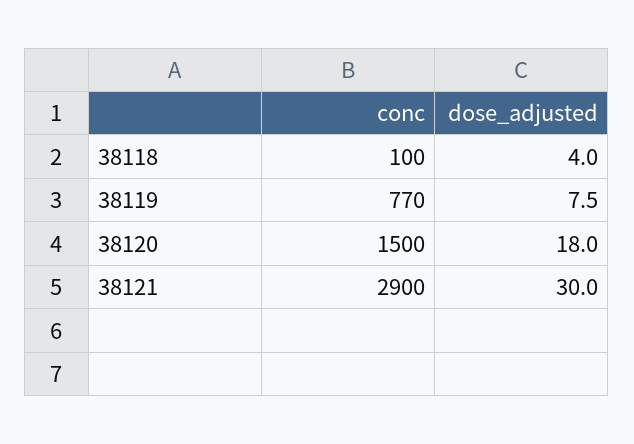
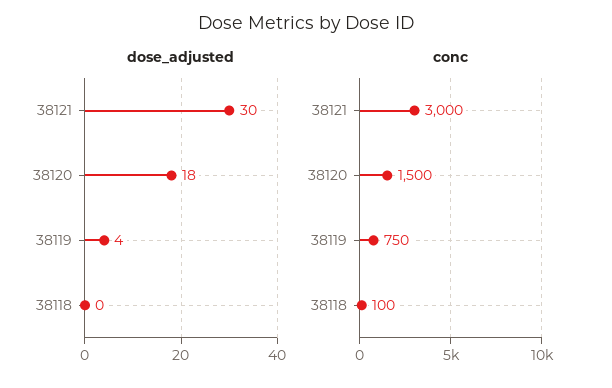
  {
    "conc": {
      "38118": 100,
-     "38119": 770,
+     "38119": 750,
      "38120": 1500,
-     "38121": 2900
+     "38121": 3000
    },
    "dose_adjusted": {
-     "38118": 4,
+     "38118": 0,
-     "38119": 7.5,
+     "38119": 4,
      "38120": 18,
      "38121": 30
    }
  }

